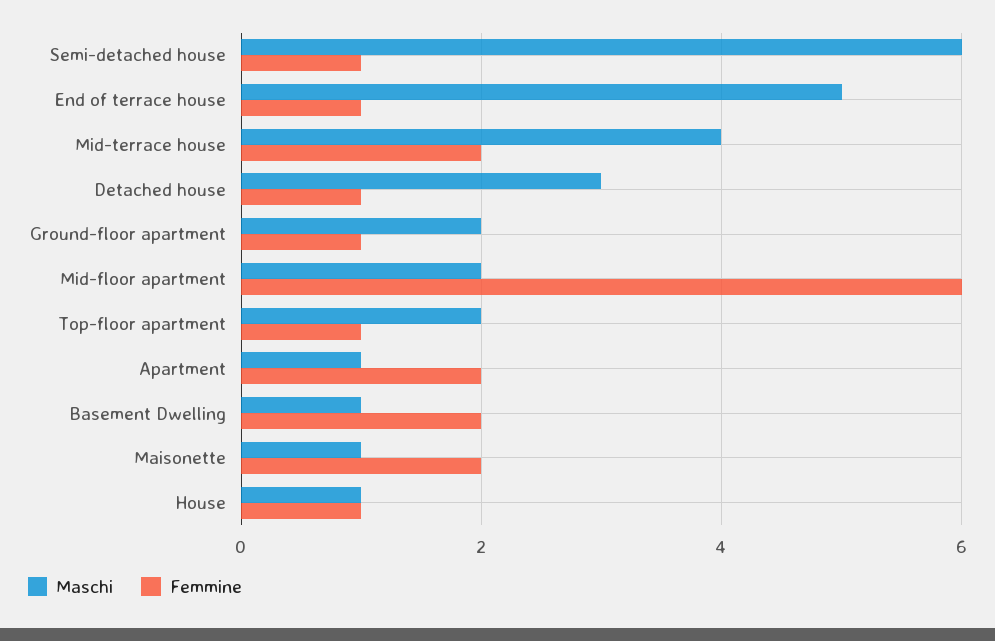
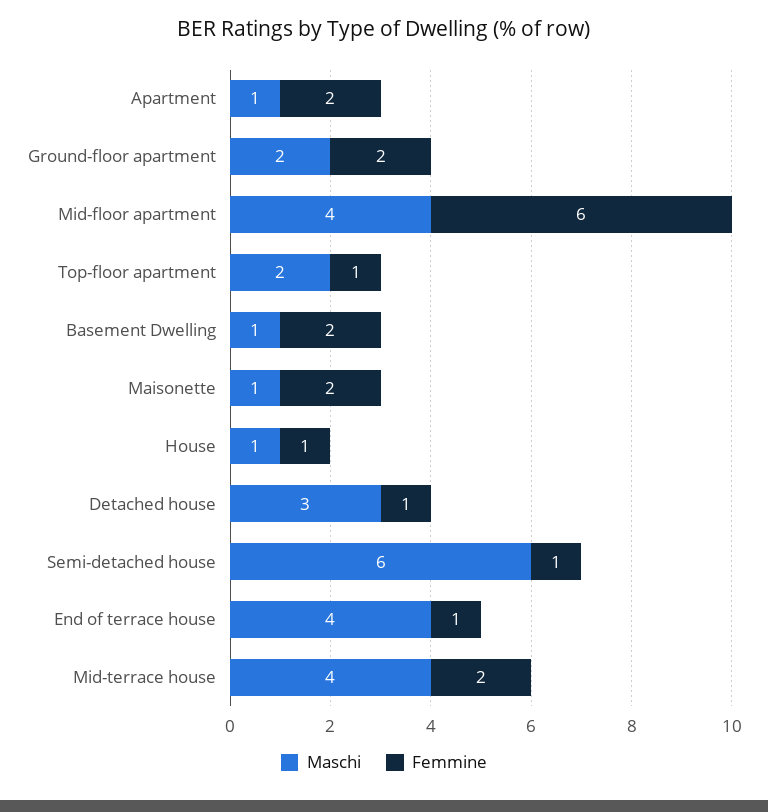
  {
    "Maschi": {
      "Semi-detached house": 6,
-     "End of terrace house": 5,
+     "End of terrace house": 4,
      "Mid-terrace house": 4,
      "Detached house": 3,
      "Ground-floor apartment": 2,
-     "Mid-floor apartment": 2,
+     "Mid-floor apartment": 4,
      "Top-floor apartment": 2,
      "Apartment": 1,
      "Basement Dwelling": 1,
      "Maisonette": 1,
      "House": 1
    },
    "Femmine": {
      "Semi-detached house": 1,
      "End of terrace house": 1,
      "Mid-terrace house": 2,
      "Detached house": 1,
-     "Ground-floor apartment": 1,
+     "Ground-floor apartment": 2,
      "Mid-floor apartment": 6,
      "Top-floor apartment": 1,
      "Apartment": 2,
      "Basement Dwelling": 2,
      "Maisonette": 2,
      "House": 1
    }
  }

